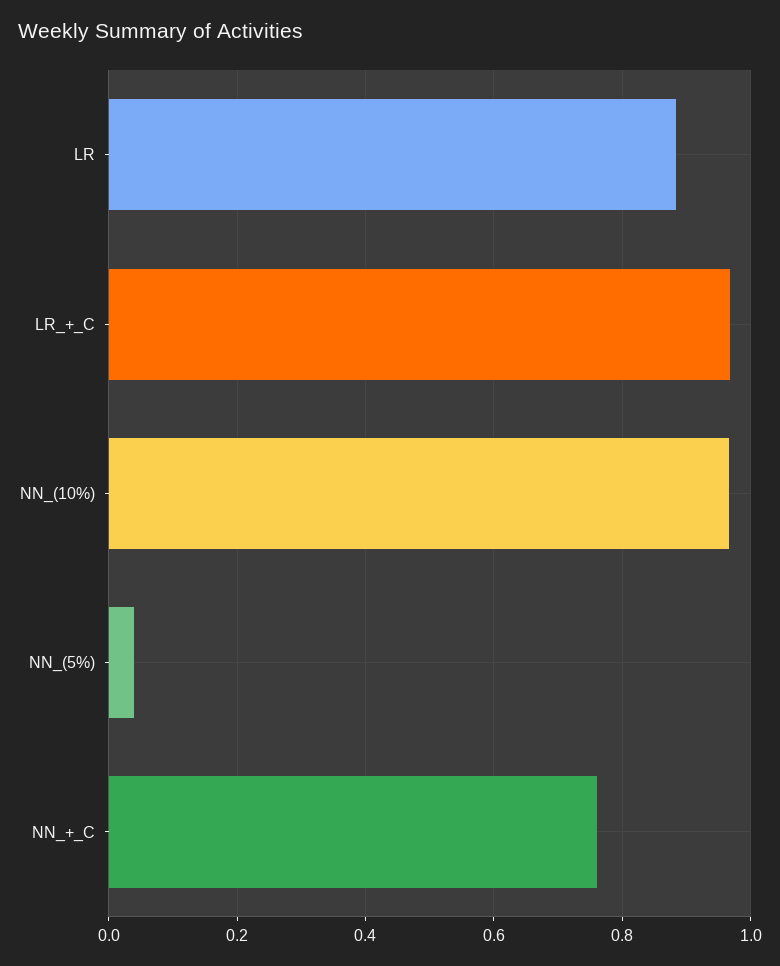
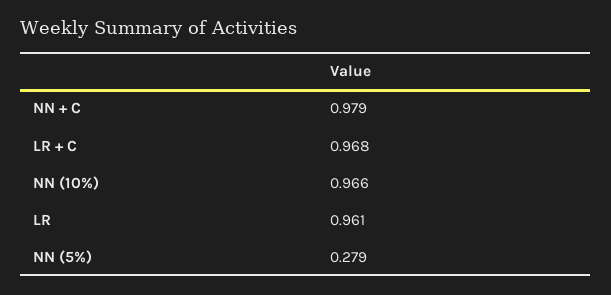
  {
-   "LR": 0.88,
+   "LR": 0.961,
    "LR_+_C": 0.968,
    "NN_(10%)": 0.966,
-   "NN_(5%)": 0.04,
+   "NN_(5%)": 0.279,
-   "NN_+_C": 0.76
+   "NN_+_C": 0.979
  }

